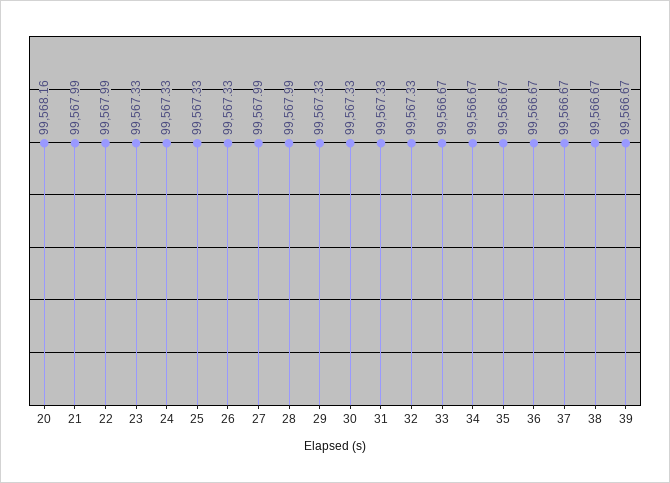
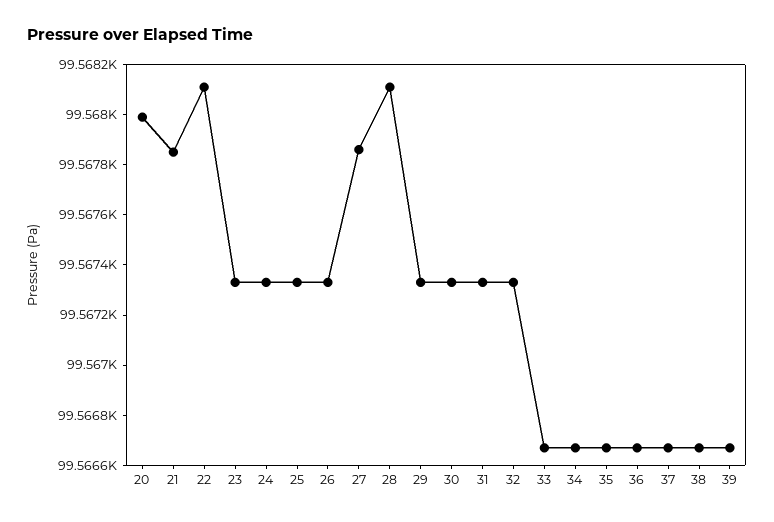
  {
-   "20": 99568.16,
+   "20": 99568,
-   "21": 99567.99,
+   "21": 99567.85,
-   "22": 99567.99,
+   "22": 99568.1,
    "23": 99567.33,
    "24": 99567.33,
    "25": 99567.33,
    "26": 99567.33,
-   "27": 99567.99,
+   "27": 99567.85,
-   "28": 99567.99,
+   "28": 99568.1,
    "29": 99567.33,
    "30": 99567.33,
    "31": 99567.33,
    "32": 99567.33,
    "33": 99566.67,
    "34": 99566.67,
    "35": 99566.67,
    "36": 99566.67,
    "37": 99566.67,
    "38": 99566.67,
    "39": 99566.67
  }

